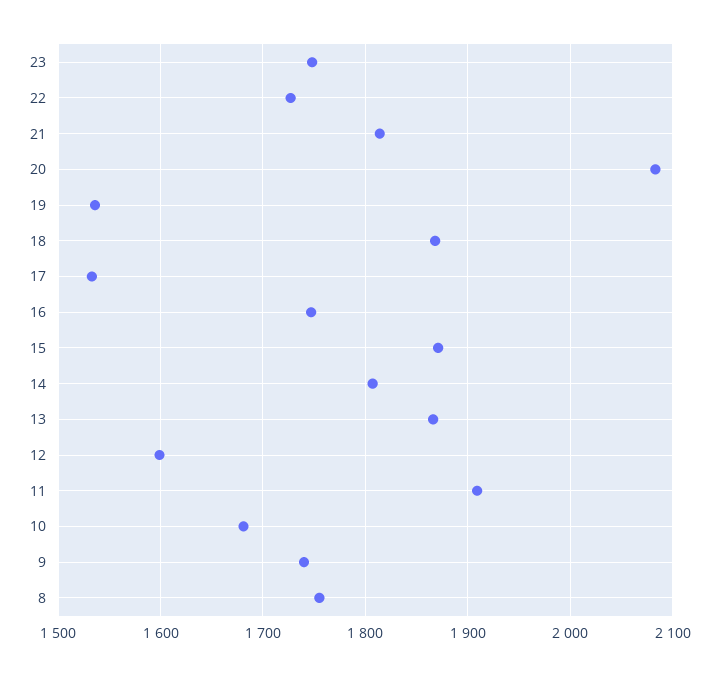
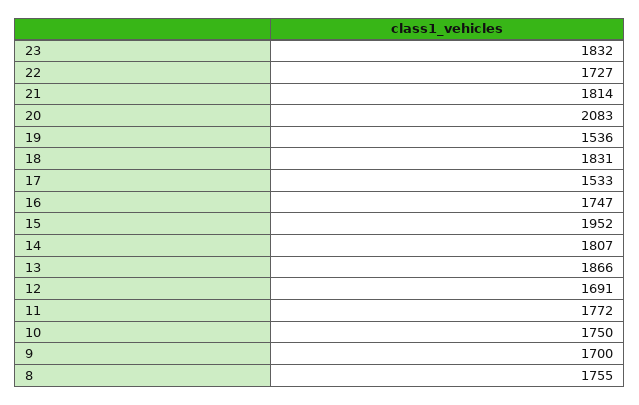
  {
-   "23": 1750,
+   "23": 1832,
    "22": 1727,
    "21": 1814,
    "20": 2083,
    "19": 1536,
-   "18": 1870,
+   "18": 1831,
    "17": 1533,
    "16": 1747,
-   "15": 1870,
+   "15": 1952,
    "14": 1807,
    "13": 1866,
-   "12": 1600,
+   "12": 1691,
-   "11": 1910,
+   "11": 1772,
-   "10": 1680,
+   "10": 1750,
-   "9": 1740,
+   "9": 1700,
    "8": 1755
  }

